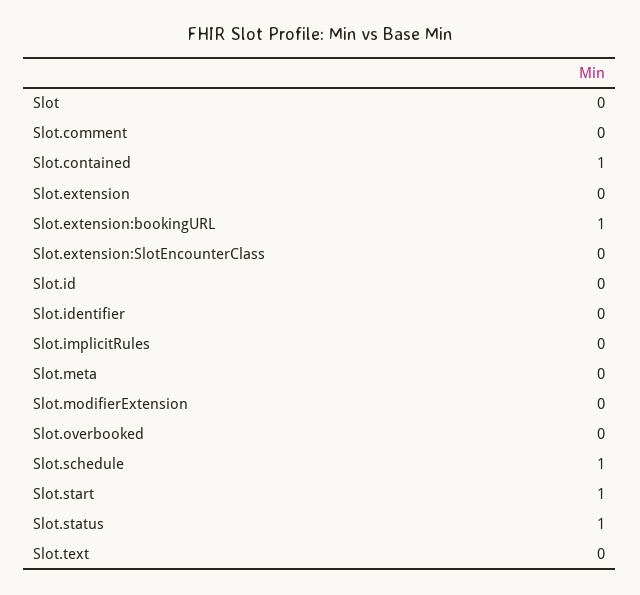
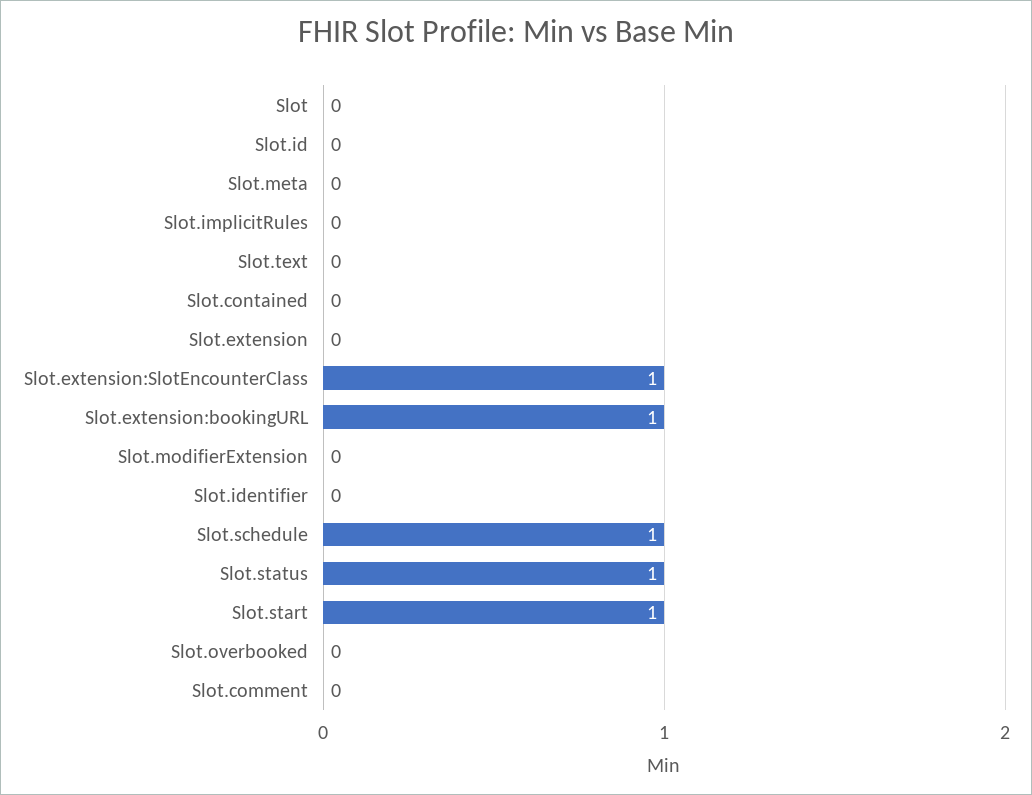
  {
    "Slot": 0,
    "Slot.comment": 0,
-   "Slot.contained": 1,
+   "Slot.contained": 0,
    "Slot.extension": 0,
    "Slot.extension:bookingURL": 1,
-   "Slot.extension:SlotEncounterClass": 0,
+   "Slot.extension:SlotEncounterClass": 1,
    "Slot.id": 0,
    "Slot.identifier": 0,
    "Slot.implicitRules": 0,
    "Slot.meta": 0,
    "Slot.modifierExtension": 0,
    "Slot.overbooked": 0,
    "Slot.schedule": 1,
    "Slot.start": 1,
    "Slot.status": 1,
    "Slot.text": 0
  }

